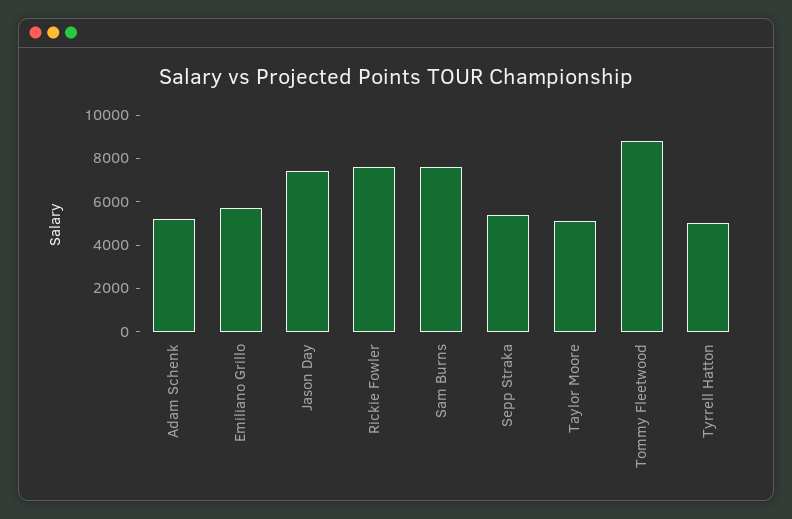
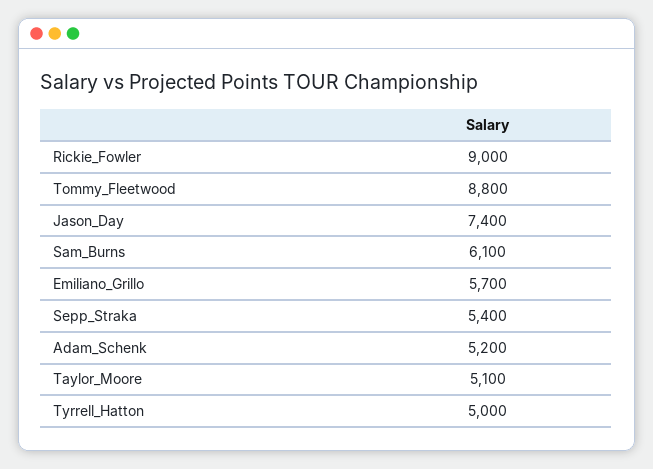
  {
    "Adam Schenk": 5200,
    "Emiliano Grillo": 5700,
    "Jason Day": 7400,
-   "Rickie Fowler": 7500,
+   "Rickie Fowler": 9000,
-   "Sam Burns": 7500,
+   "Sam Burns": 6100,
    "Sepp Straka": 5400,
    "Taylor Moore": 5100,
    "Tommy Fleetwood": 8800,
    "Tyrrell Hatton": 5000
  }

